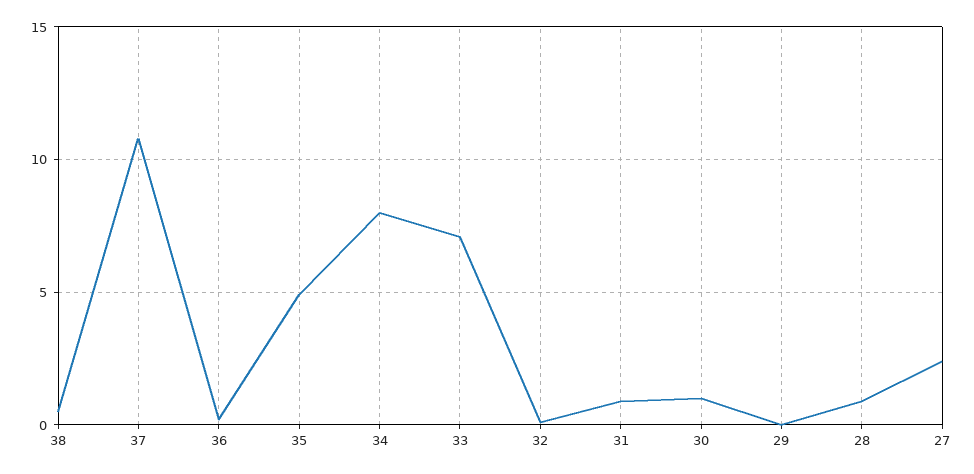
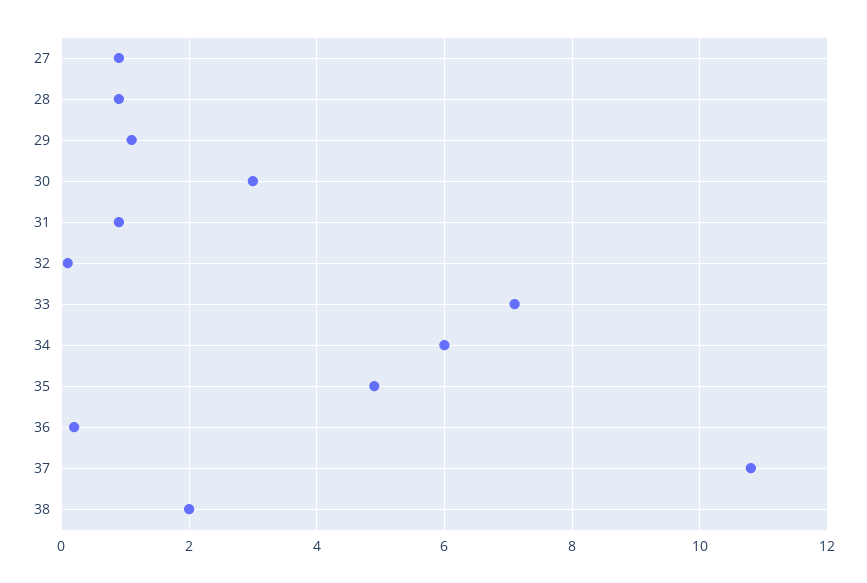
  {
-   "38": 0.5,
+   "38": 2,
    "37": 11,
    "36": 0,
    "35": 5,
-   "34": 8,
+   "34": 6,
    "33": 7,
    "32": 0,
    "31": 1,
-   "30": 1,
+   "30": 3,
-   "29": 0,
+   "29": 1,
    "28": 1,
-   "27": 2.5
+   "27": 1
  }

